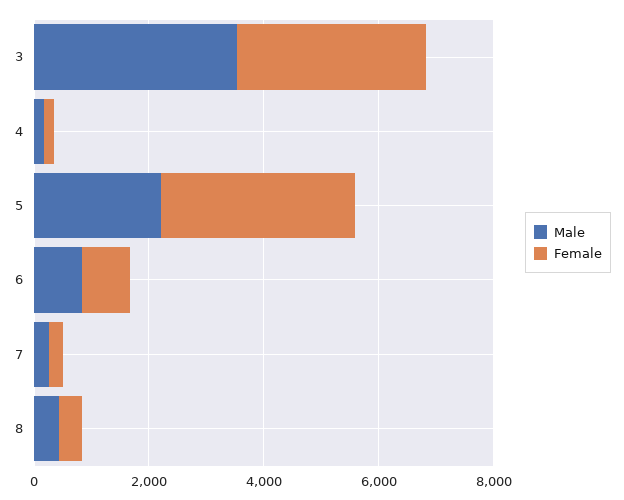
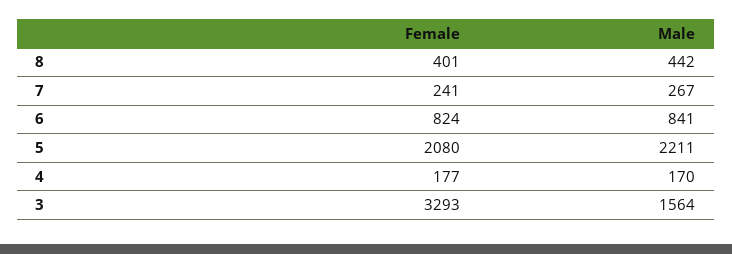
  {
    "Male": {
-     "3": 3500,
+     "3": 1564,
      "4": 170,
      "5": 2211,
      "6": 841,
      "7": 267,
      "8": 442
    },
    "Female": {
      "3": 3293,
      "4": 177,
-     "5": 3500,
+     "5": 2080,
      "6": 824,
      "7": 241,
      "8": 401
    }
  }

